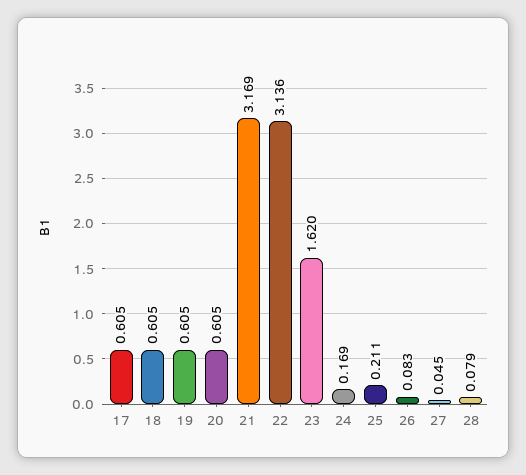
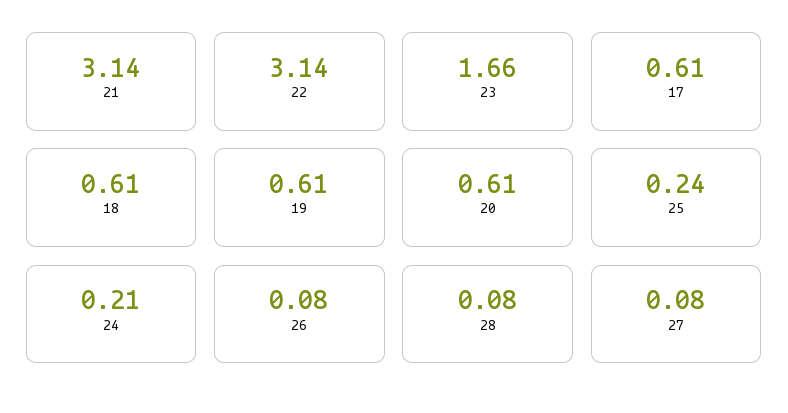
  {
    "17": 0.605,
    "18": 0.605,
    "19": 0.605,
    "20": 0.605,
-   "21": 3.169,
+   "21": 3.14,
    "22": 3.136,
-   "23": 1.62,
+   "23": 1.66,
-   "24": 0.169,
+   "24": 0.21,
-   "25": 0.211,
+   "25": 0.24,
    "26": 0.083,
-   "27": 0.045,
+   "27": 0.08,
    "28": 0.079
  }

